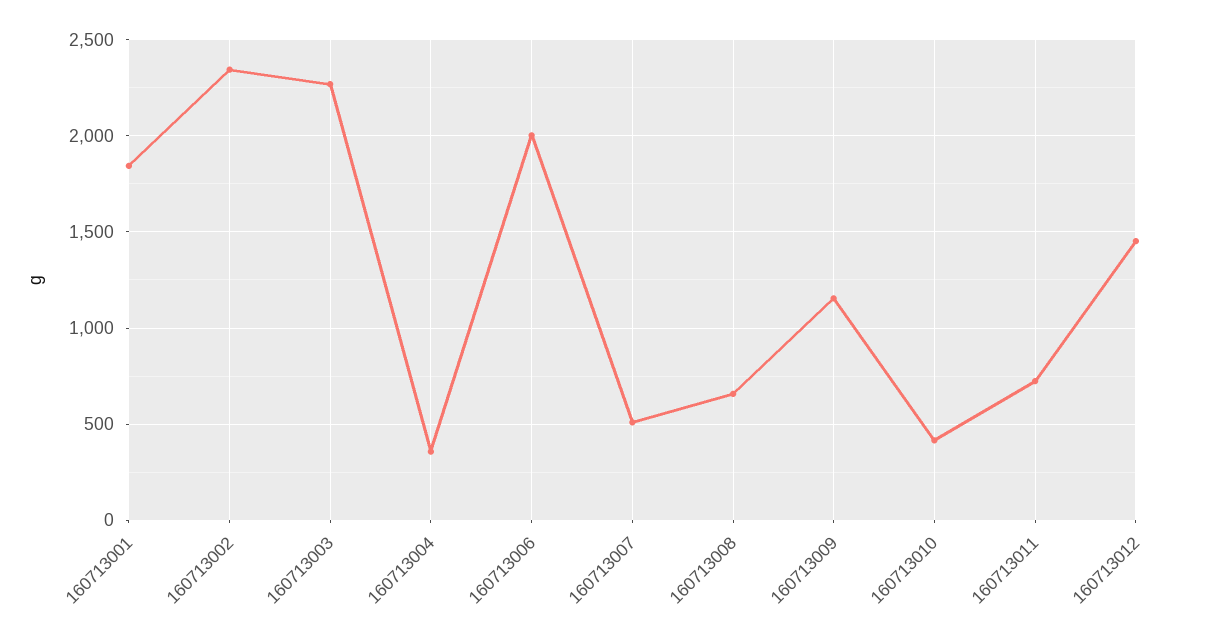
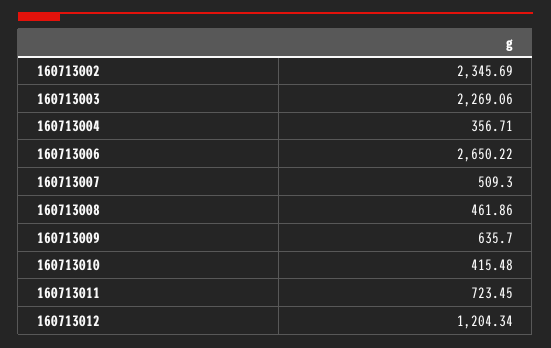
  {
-   "160713001": 1850,
    "160713002": 2345.69,
    "160713003": 2269.06,
    "160713004": 356.71,
-   "160713006": 2000,
+   "160713006": 2650.22,
    "160713007": 509.3,
-   "160713008": 650,
+   "160713008": 461.86,
-   "160713009": 1150,
+   "160713009": 635.7,
    "160713010": 415.48,
    "160713011": 723.45,
-   "160713012": 1450
+   "160713012": 1204.34
  }

